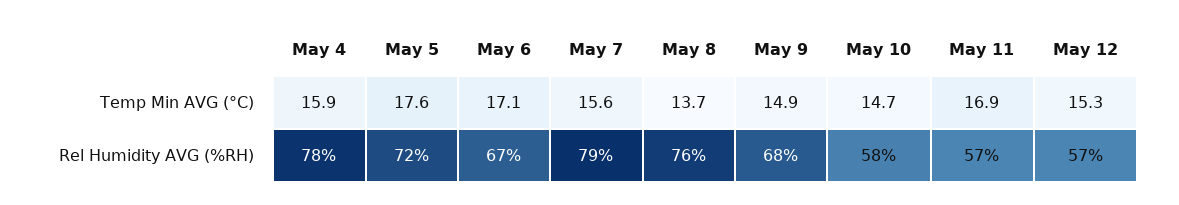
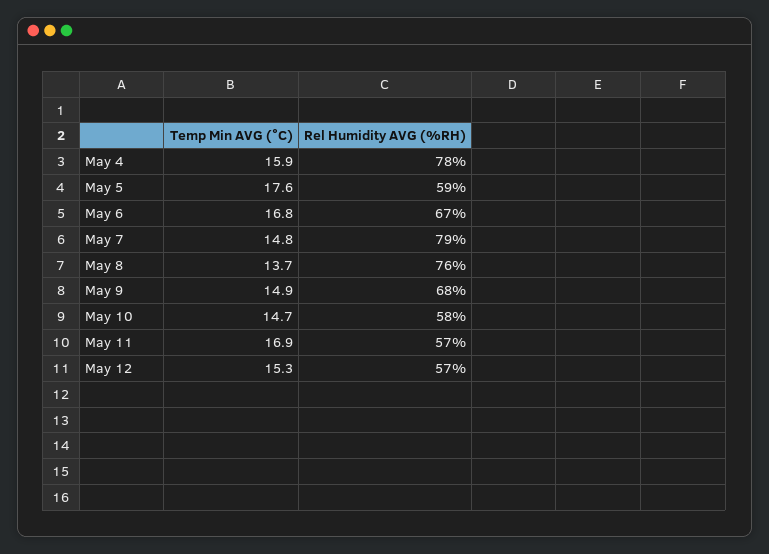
  {
    "May 4": {
      "Temp Min AVG (°C)": 15.9,
      "Rel Humidity AVG (%RH)": 78
    },
    "May 5": {
      "Temp Min AVG (°C)": 17.6,
-     "Rel Humidity AVG (%RH)": 72
+     "Rel Humidity AVG (%RH)": 59
    },
    "May 6": {
-     "Temp Min AVG (°C)": 17.1,
+     "Temp Min AVG (°C)": 16.8,
      "Rel Humidity AVG (%RH)": 67
    },
    "May 7": {
-     "Temp Min AVG (°C)": 15.6,
+     "Temp Min AVG (°C)": 14.8,
      "Rel Humidity AVG (%RH)": 79
    },
    "May 8": {
      "Temp Min AVG (°C)": 13.7,
      "Rel Humidity AVG (%RH)": 76
    },
    "May 9": {
      "Temp Min AVG (°C)": 14.9,
      "Rel Humidity AVG (%RH)": 68
    },
    "May 10": {
      "Temp Min AVG (°C)": 14.7,
      "Rel Humidity AVG (%RH)": 58
    },
    "May 11": {
      "Temp Min AVG (°C)": 16.9,
      "Rel Humidity AVG (%RH)": 57
    },
    "May 12": {
      "Temp Min AVG (°C)": 15.3,
      "Rel Humidity AVG (%RH)": 57
    }
  }

